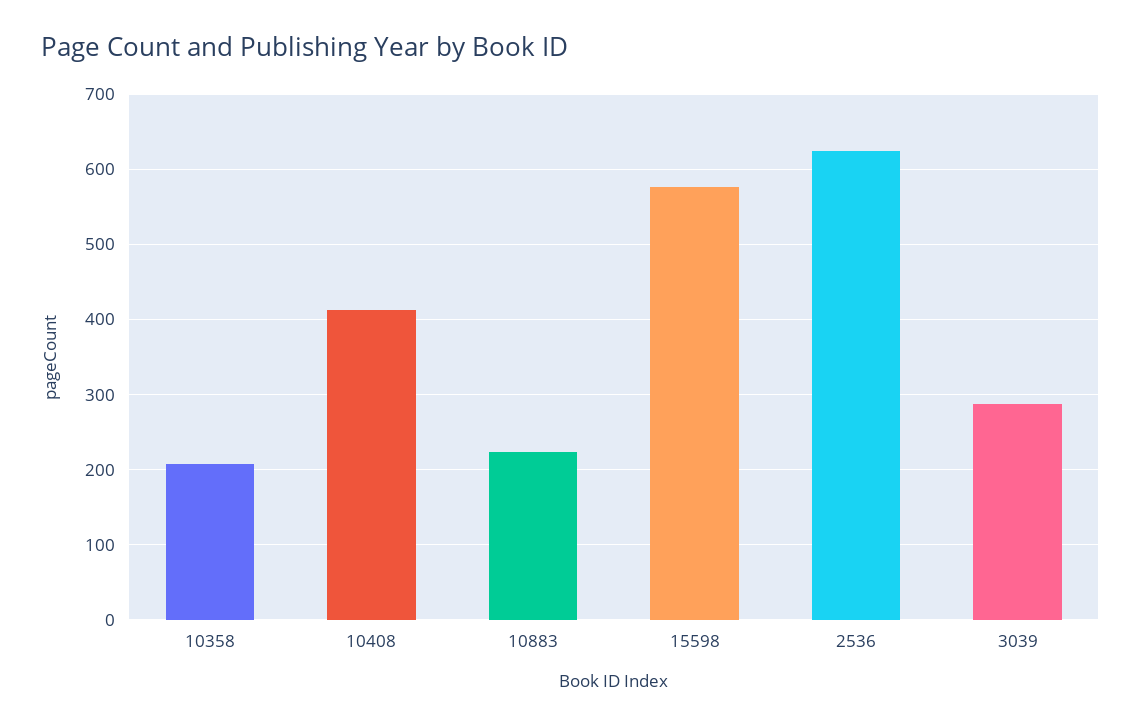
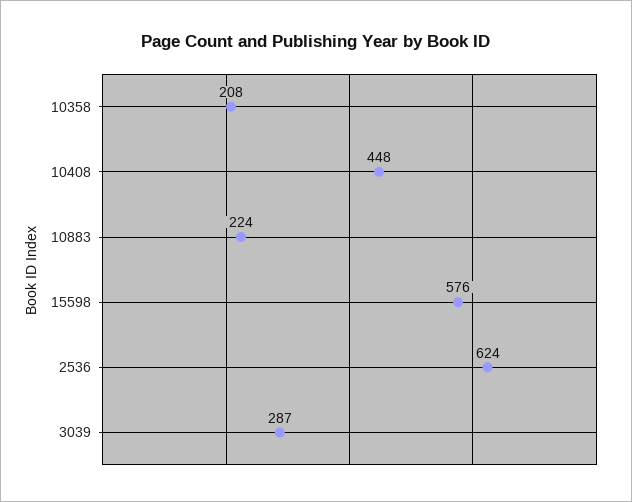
  {
    "10358": 208,
-   "10408": 410,
+   "10408": 448,
    "10883": 224,
    "15598": 576,
    "2536": 624,
    "3039": 287
  }

